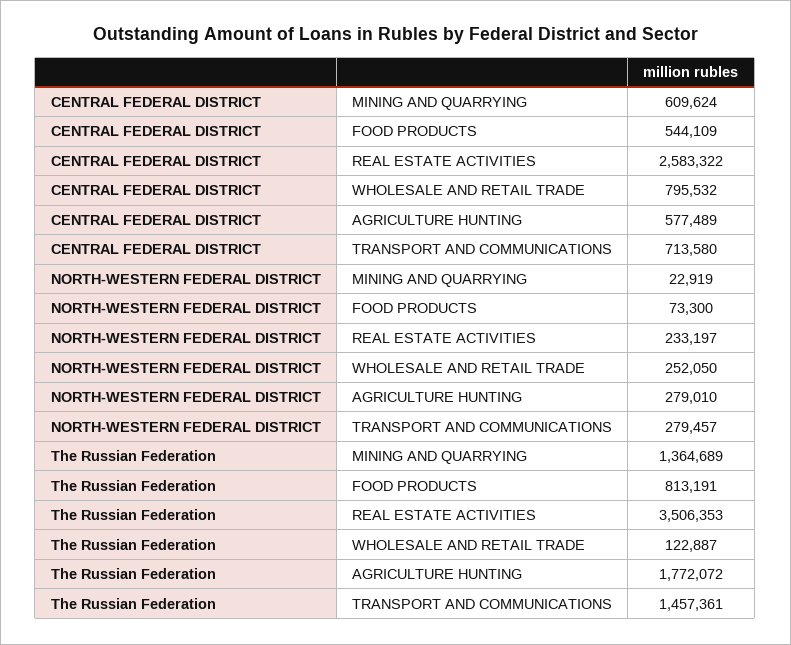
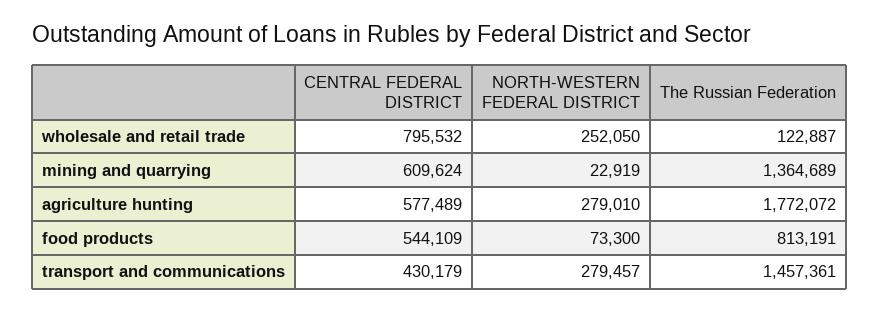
  {
    "CENTRAL FEDERAL DISTRICT": {
      "MINING AND QUARRYING": 609624,
      "FOOD PRODUCTS": 544109,
-     "REAL ESTATE ACTIVITIES": 2583322,
      "WHOLESALE AND RETAIL TRADE": 795532,
      "AGRICULTURE HUNTING": 577489,
-     "TRANSPORT AND COMMUNICATIONS": 713580
+     "TRANSPORT AND COMMUNICATIONS": 430179
    },
    "NORTH-WESTERN FEDERAL DISTRICT": {
      "MINING AND QUARRYING": 22919,
      "FOOD PRODUCTS": 73300,
-     "REAL ESTATE ACTIVITIES": 233197,
      "WHOLESALE AND RETAIL TRADE": 252050,
      "AGRICULTURE HUNTING": 279010,
      "TRANSPORT AND COMMUNICATIONS": 279457
    },
    "The Russian Federation": {
      "MINING AND QUARRYING": 1364689,
      "FOOD PRODUCTS": 813191,
-     "REAL ESTATE ACTIVITIES": 3506353,
      "WHOLESALE AND RETAIL TRADE": 122887,
      "AGRICULTURE HUNTING": 1772072,
      "TRANSPORT AND COMMUNICATIONS": 1457361
    }
  }

